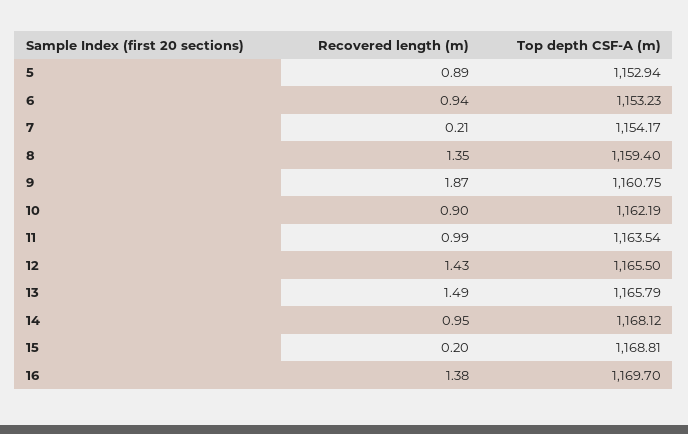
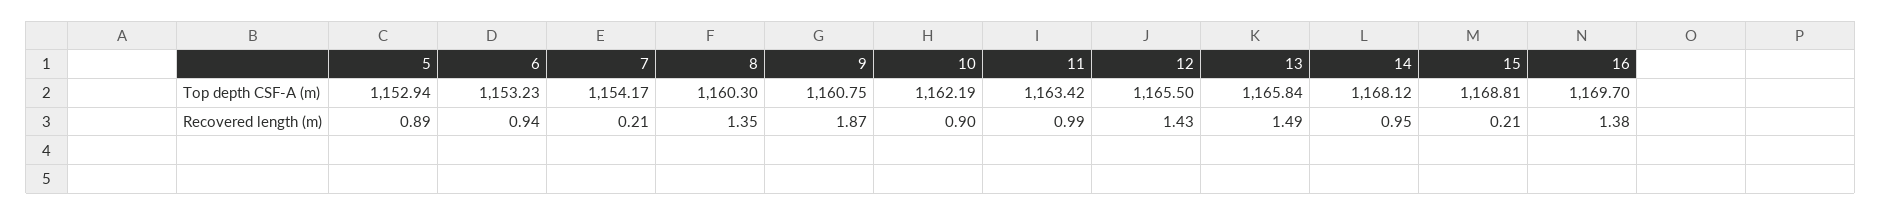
  {
    "Recovered length (m)": {
      "5": 0.89,
      "6": 0.94,
      "7": 0.21,
      "8": 1.35,
      "9": 1.87,
      "10": 0.9,
      "11": 0.99,
      "12": 1.43,
      "13": 1.49,
      "14": 0.95,
-     "15": 0.2,
+     "15": 0.21,
      "16": 1.38
    },
    "Top depth CSF-A (m)": {
      "5": 1152.94,
      "6": 1153.23,
      "7": 1154.17,
-     "8": 1159.4,
+     "8": 1160.3,
      "9": 1160.75,
      "10": 1162.19,
-     "11": 1163.54,
+     "11": 1163.42,
      "12": 1165.5,
-     "13": 1165.79,
+     "13": 1165.84,
      "14": 1168.12,
      "15": 1168.81,
      "16": 1169.7
    }
  }

